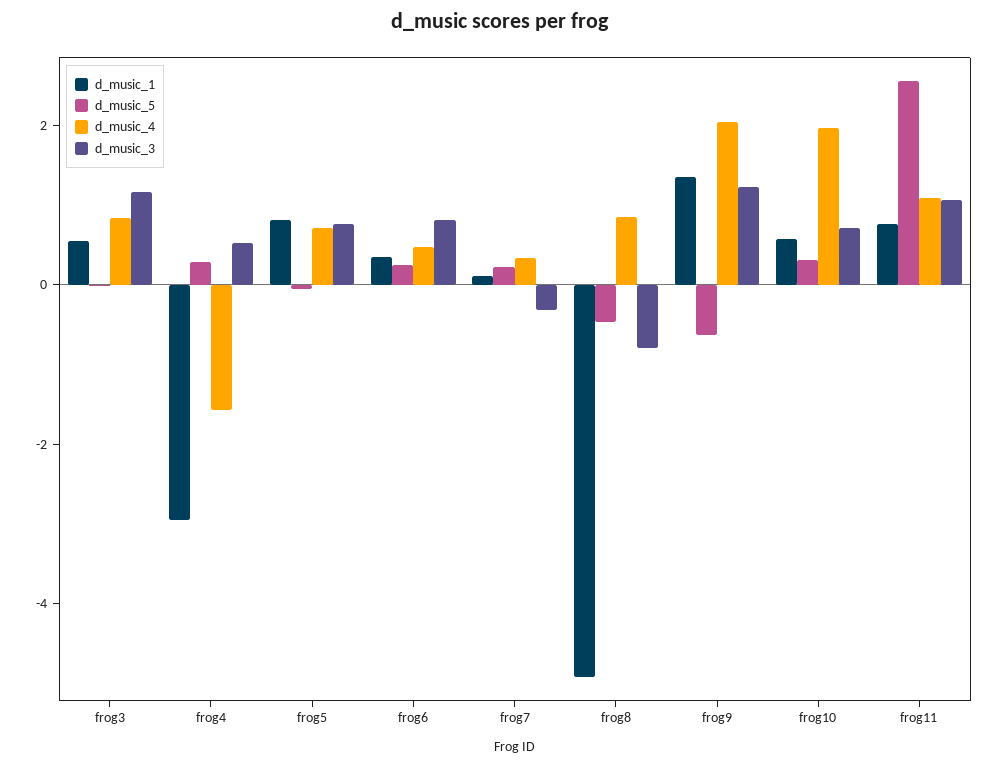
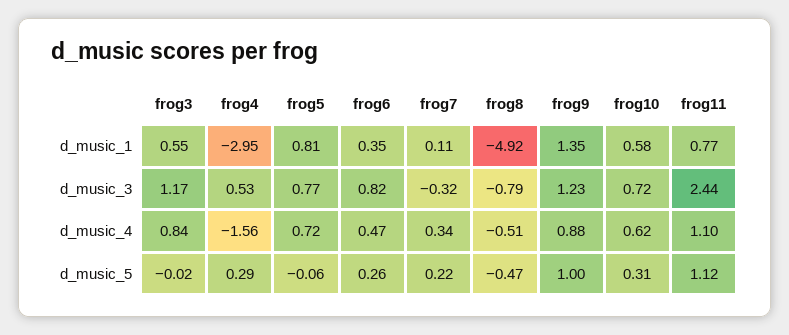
  {
    "d_music_1": {
      "frog3": 0.55,
      "frog4": -2.95,
      "frog5": 0.81,
      "frog6": 0.35,
      "frog7": 0.11,
      "frog8": -4.92,
      "frog9": 1.35,
      "frog10": 0.58,
      "frog11": 0.77
    },
    "d_music_5": {
      "frog3": -0.02,
      "frog4": 0.29,
      "frog5": -0.06,
      "frog6": 0.26,
      "frog7": 0.22,
      "frog8": -0.47,
-     "frog9": -0.5,
+     "frog9": 1,
      "frog10": 0.31,
-     "frog11": 2.5
+     "frog11": 1.12
    },
    "d_music_4": {
      "frog3": 0.84,
      "frog4": -1.56,
      "frog5": 0.72,
      "frog6": 0.47,
      "frog7": 0.34,
-     "frog8": 1,
+     "frog8": -0.51,
-     "frog9": 2,
+     "frog9": 0.88,
-     "frog10": 2,
+     "frog10": 0.62,
      "frog11": 1.1
    },
    "d_music_3": {
      "frog3": 1.17,
      "frog4": 0.53,
      "frog5": 0.77,
      "frog6": 0.82,
      "frog7": -0.32,
      "frog8": -0.79,
      "frog9": 1.23,
      "frog10": 0.72,
-     "frog11": 1
+     "frog11": 2.44
    }
  }

